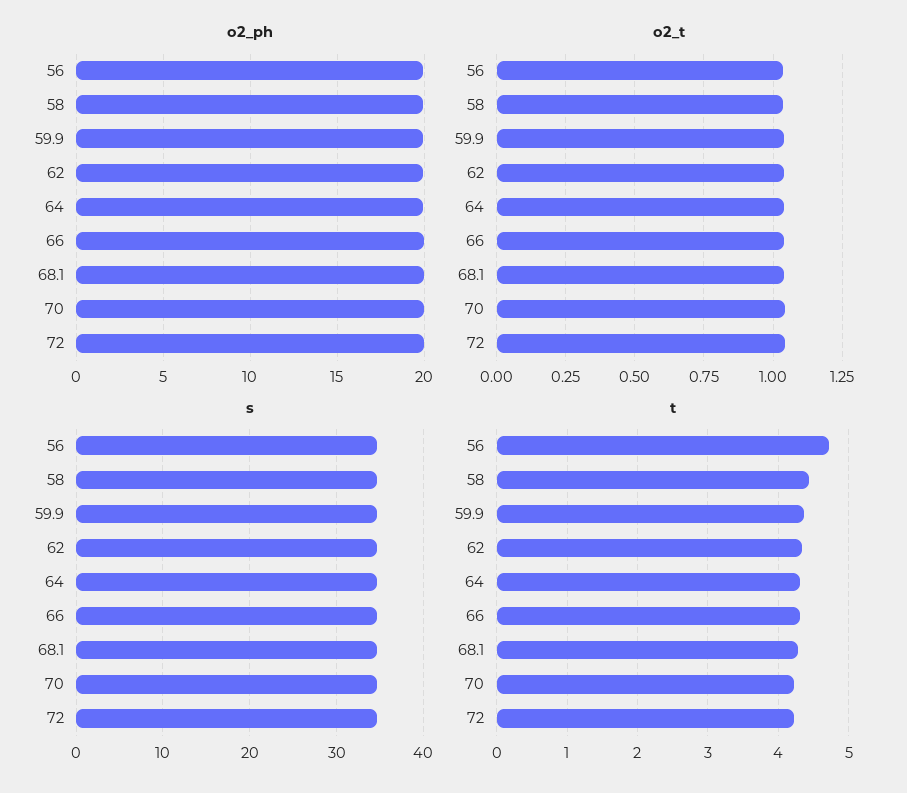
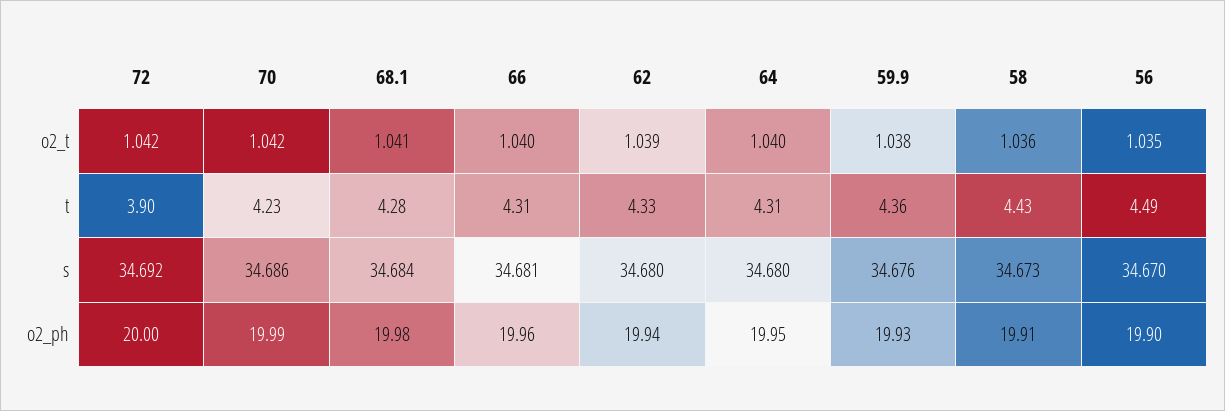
  {
    "o2_ph": {
      "56": 19.9,
      "58": 19.91,
      "59.9": 19.93,
      "62": 19.94,
      "64": 19.95,
      "66": 19.96,
      "68.1": 19.98,
      "70": 19.99,
      "72": 20
    },
    "o2_t": {
      "56": 1.035,
      "58": 1.036,
      "59.9": 1.038,
      "62": 1.039,
      "64": 1.04,
      "66": 1.04,
      "68.1": 1.041,
      "70": 1.042,
      "72": 1.042
    },
    "s": {
      "56": 34.67,
      "58": 34.673,
      "59.9": 34.676,
      "62": 34.68,
      "64": 34.68,
      "66": 34.681,
      "68.1": 34.684,
      "70": 34.686,
      "72": 34.692
    },
    "t": {
-     "56": 4.7,
+     "56": 4.49,
      "58": 4.43,
      "59.9": 4.36,
      "62": 4.33,
      "64": 4.31,
      "66": 4.31,
      "68.1": 4.28,
      "70": 4.23,
-     "72": 4.2
+     "72": 3.9
    }
  }

